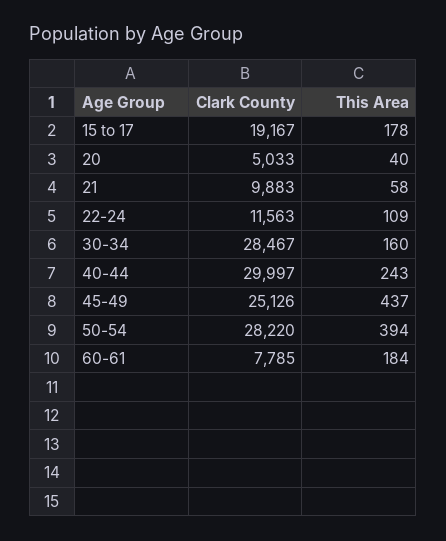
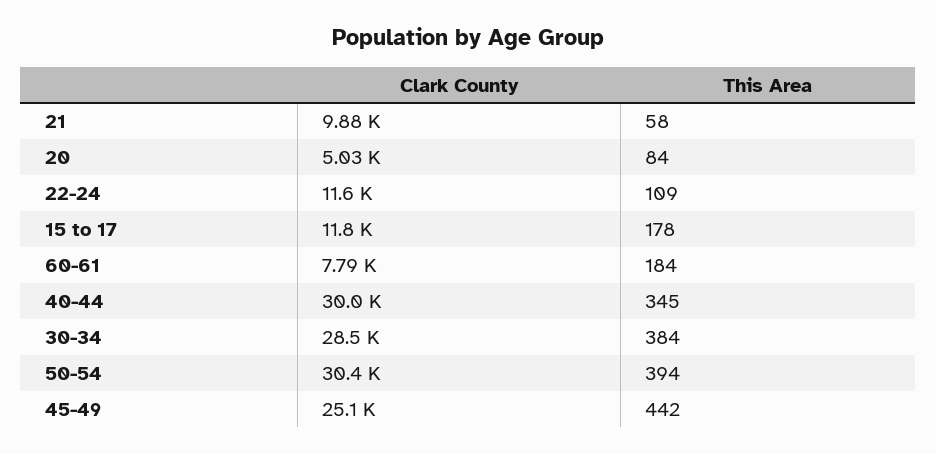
  {
    "Clark County": {
-     "15 to 17": 19167,
+     "15 to 17": 11800,
      "20": 5033,
      "21": 9883,
      "22-24": 11563,
      "30-34": 28467,
      "40-44": 29997,
      "45-49": 25126,
-     "50-54": 28220,
+     "50-54": 30400,
      "60-61": 7785
    },
    "This Area": {
      "15 to 17": 178,
-     "20": 40,
+     "20": 84,
      "21": 58,
      "22-24": 109,
-     "30-34": 160,
+     "30-34": 384,
-     "40-44": 243,
+     "40-44": 345,
-     "45-49": 437,
+     "45-49": 442,
      "50-54": 394,
      "60-61": 184
    }
  }

